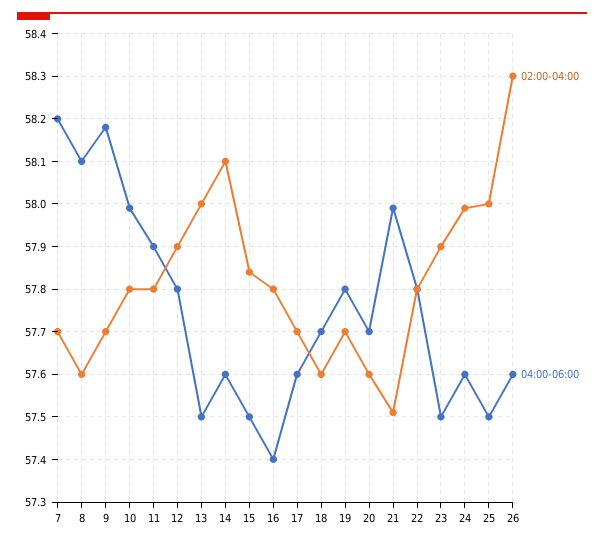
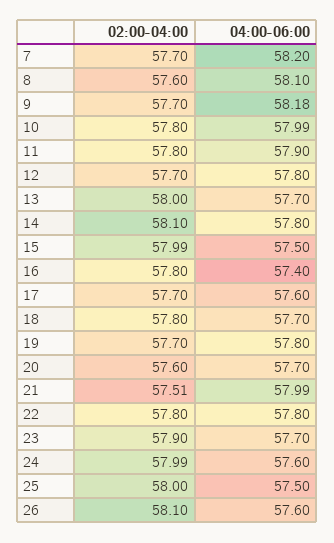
  {
    "02:00-04:00": {
      "7": 57.7,
      "8": 57.6,
      "9": 57.7,
      "10": 57.8,
      "11": 57.8,
-     "12": 57.9,
+     "12": 57.7,
      "13": 58,
      "14": 58.1,
-     "15": 57.85,
+     "15": 57.99,
      "16": 57.8,
      "17": 57.7,
-     "18": 57.6,
+     "18": 57.8,
      "19": 57.7,
      "20": 57.6,
      "21": 57.51,
      "22": 57.8,
      "23": 57.9,
      "24": 57.99,
      "25": 58,
-     "26": 58.3
+     "26": 58.1
    },
    "04:00-06:00": {
      "7": 58.2,
      "8": 58.1,
      "9": 58.18,
      "10": 57.99,
      "11": 57.9,
      "12": 57.8,
-     "13": 57.5,
+     "13": 57.7,
-     "14": 57.6,
+     "14": 57.8,
      "15": 57.5,
      "16": 57.4,
      "17": 57.6,
      "18": 57.7,
      "19": 57.8,
      "20": 57.7,
      "21": 57.99,
      "22": 57.8,
-     "23": 57.5,
+     "23": 57.7,
      "24": 57.6,
      "25": 57.5,
      "26": 57.6
    }
  }

